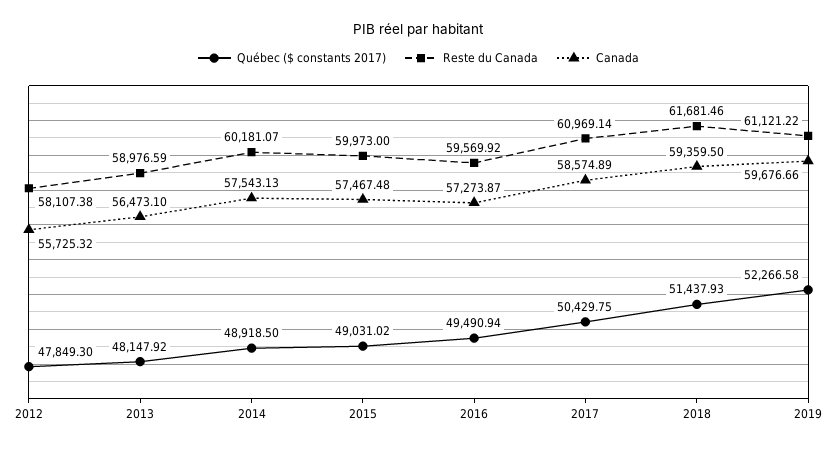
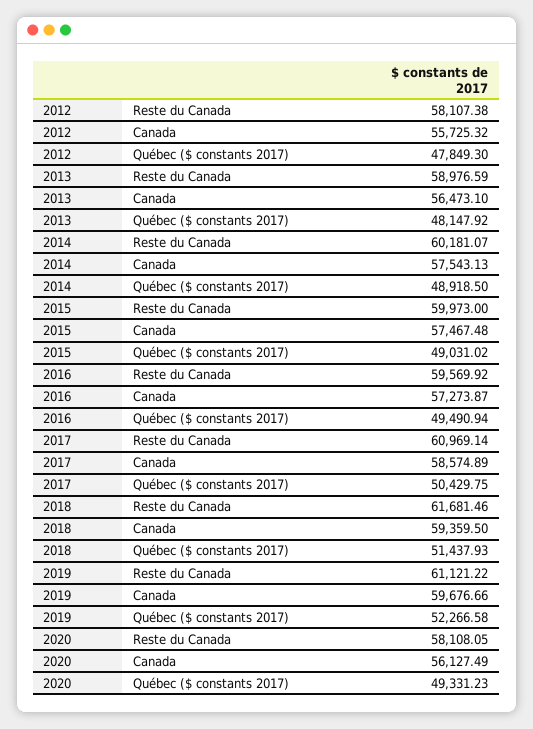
  {
    "Québec ($ constants 2017)": {
      "2012": 47849.3,
      "2013": 48147.92,
      "2014": 48918.5,
      "2015": 49031.02,
      "2016": 49490.94,
      "2017": 50429.75,
      "2018": 51437.93,
-     "2019": 52266.58
+     "2019": 52266.58,
+     "2020": 49331.23
    },
    "Reste du Canada": {
      "2012": 58107.38,
      "2013": 58976.59,
      "2014": 60181.07,
      "2015": 59973,
      "2016": 59569.92,
      "2017": 60969.14,
      "2018": 61681.46,
-     "2019": 61121.22
+     "2019": 61121.22,
+     "2020": 58108.05
    },
    "Canada": {
      "2012": 55725.32,
      "2013": 56473.1,
      "2014": 57543.13,
      "2015": 57467.48,
      "2016": 57273.87,
      "2017": 58574.89,
      "2018": 59359.5,
-     "2019": 59676.66
+     "2019": 59676.66,
+     "2020": 56127.49
    }
  }

